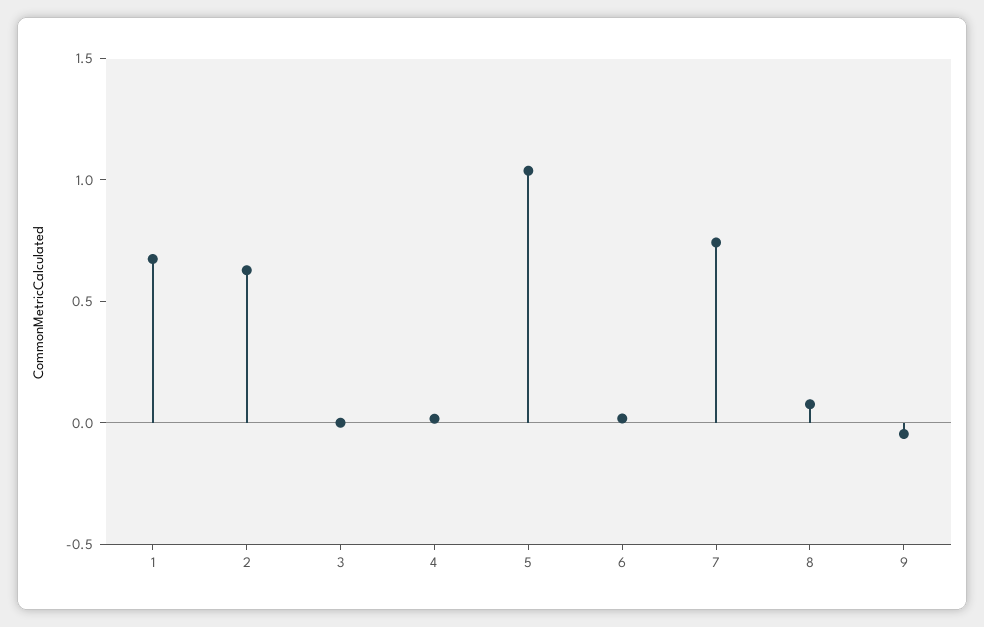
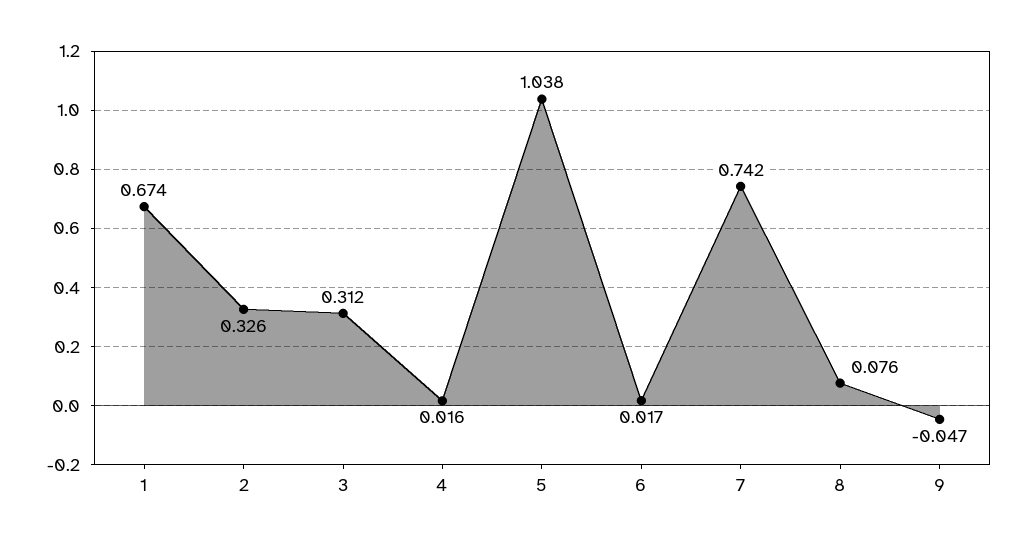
  {
    "1": 0.674,
-   "2": 0.6,
+   "2": 0.326,
-   "3": 0,
+   "3": 0.312,
    "4": 0.016,
    "5": 1.038,
    "6": 0.017,
    "7": 0.742,
    "8": 0.076,
    "9": -0.047
  }

